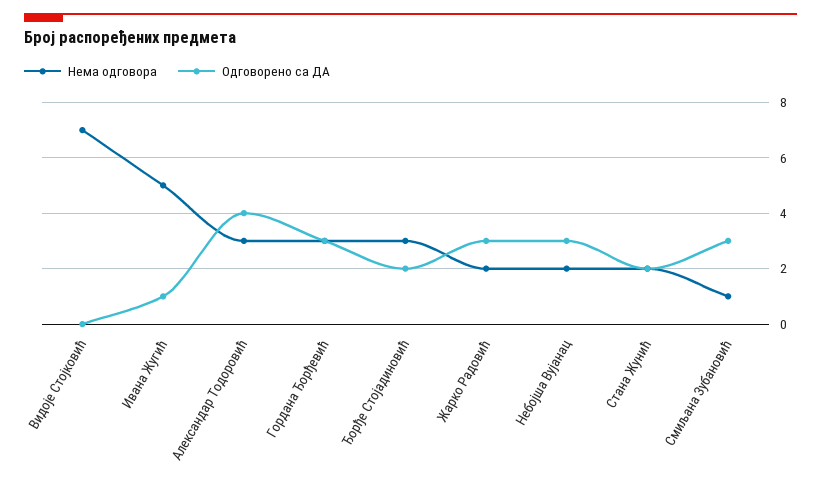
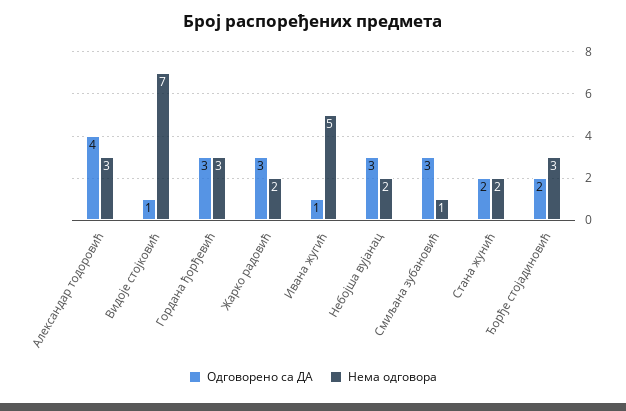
  {
    "Нема одговора": {
      "Видоје Стојковић": 7,
      "Ивана Жугић": 5,
      "Александар Тодоровић": 3,
      "Гордана Ђорђевић": 3,
      "Ђорђе Стојадиновић": 3,
      "Жарко Радовић": 2,
      "Небојша Вујанац": 2,
      "Стана Жунић": 2,
      "Смиљана Зубановић": 1
    },
    "Одговорено са ДА": {
-     "Видоје Стојковић": 0,
+     "Видоје Стојковић": 1,
      "Ивана Жугић": 1,
      "Александар Тодоровић": 4,
      "Гордана Ђорђевић": 3,
      "Ђорђе Стојадиновић": 2,
      "Жарко Радовић": 3,
      "Небојша Вујанац": 3,
      "Стана Жунић": 2,
      "Смиљана Зубановић": 3
    }
  }

